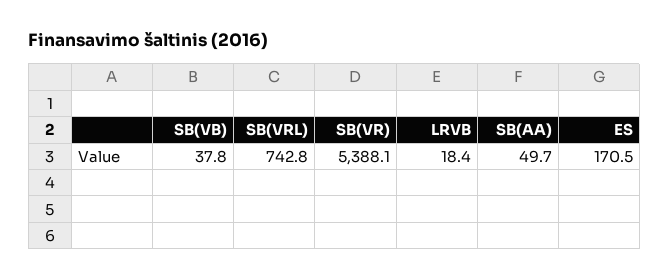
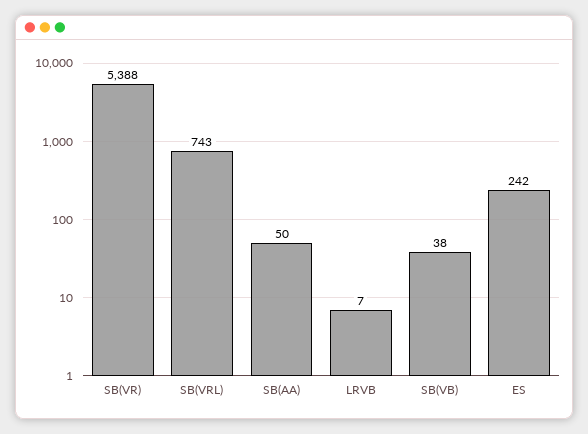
  {
    "SB(VB)": 37.8,
    "SB(VRL)": 742.8,
    "SB(VR)": 5388.1,
-   "LRVB": 18.4,
+   "LRVB": 7,
    "SB(AA)": 49.7,
-   "ES": 170.5
+   "ES": 242
  }

